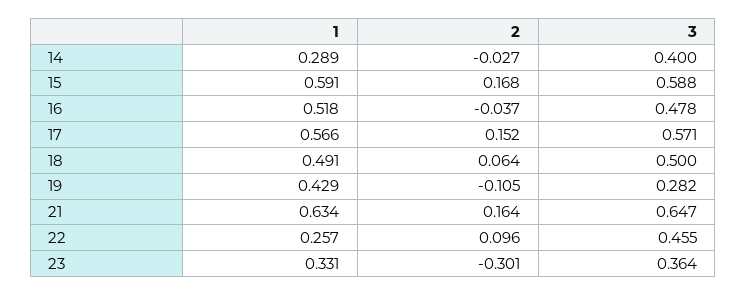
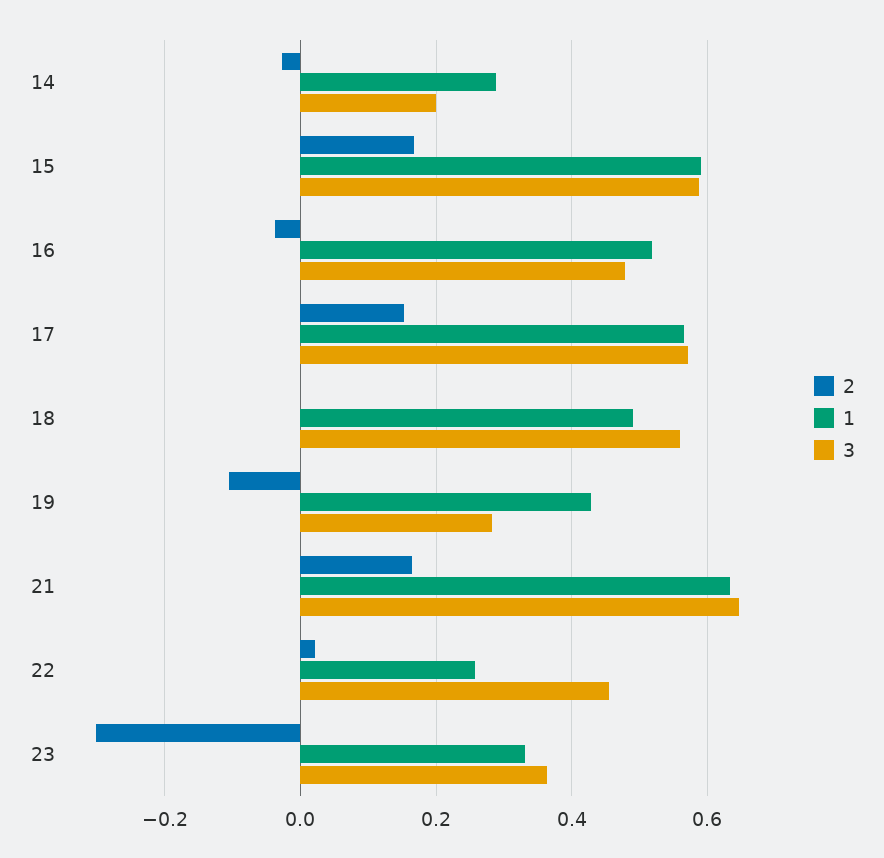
  {
    "1": {
      "14": 0.289,
      "15": 0.591,
      "16": 0.518,
      "17": 0.566,
      "18": 0.491,
      "19": 0.429,
      "21": 0.634,
      "22": 0.257,
      "23": 0.331
    },
    "2": {
      "14": -0.027,
      "15": 0.168,
      "16": -0.037,
      "17": 0.152,
-     "18": 0.064,
+     "18": 0,
      "19": -0.105,
      "21": 0.164,
-     "22": 0.096,
+     "22": 0.02,
      "23": -0.301
    },
    "3": {
-     "14": 0.4,
+     "14": 0.2,
      "15": 0.588,
      "16": 0.478,
      "17": 0.571,
-     "18": 0.5,
+     "18": 0.56,
      "19": 0.282,
      "21": 0.647,
      "22": 0.455,
      "23": 0.364
    }
  }

